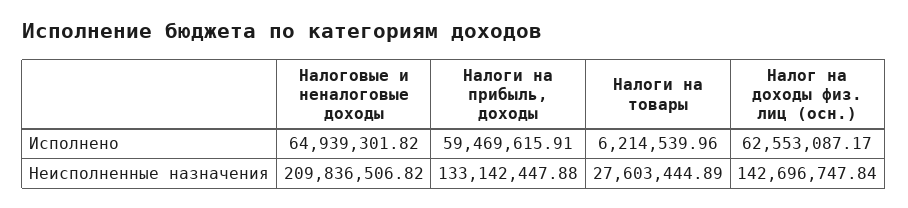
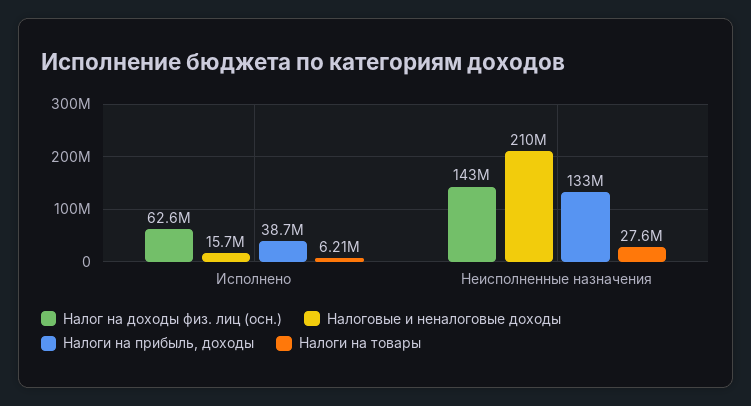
  {
    "Налоговые и неналоговые доходы": {
-     "Исполнено": 64939301.82,
+     "Исполнено": 15700000,
      "Неисполненные назначения": 209836506.82
    },
    "Налоги на прибыль, доходы": {
-     "Исполнено": 59469615.91,
+     "Исполнено": 38700000,
      "Неисполненные назначения": 133142447.88
    },
    "Налоги на товары": {
      "Исполнено": 6214539.96,
      "Неисполненные назначения": 27603444.89
    },
    "Налог на доходы физ. лиц (осн.)": {
      "Исполнено": 62553087.17,
      "Неисполненные назначения": 142696747.84
    }
  }

